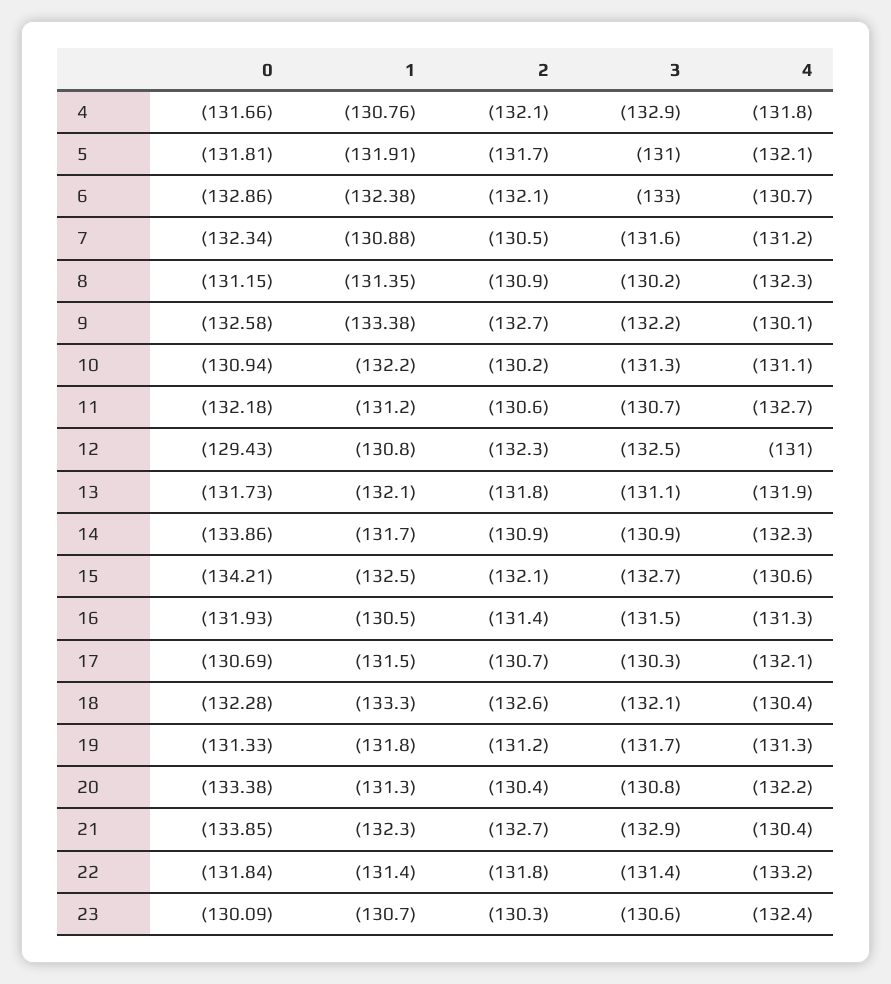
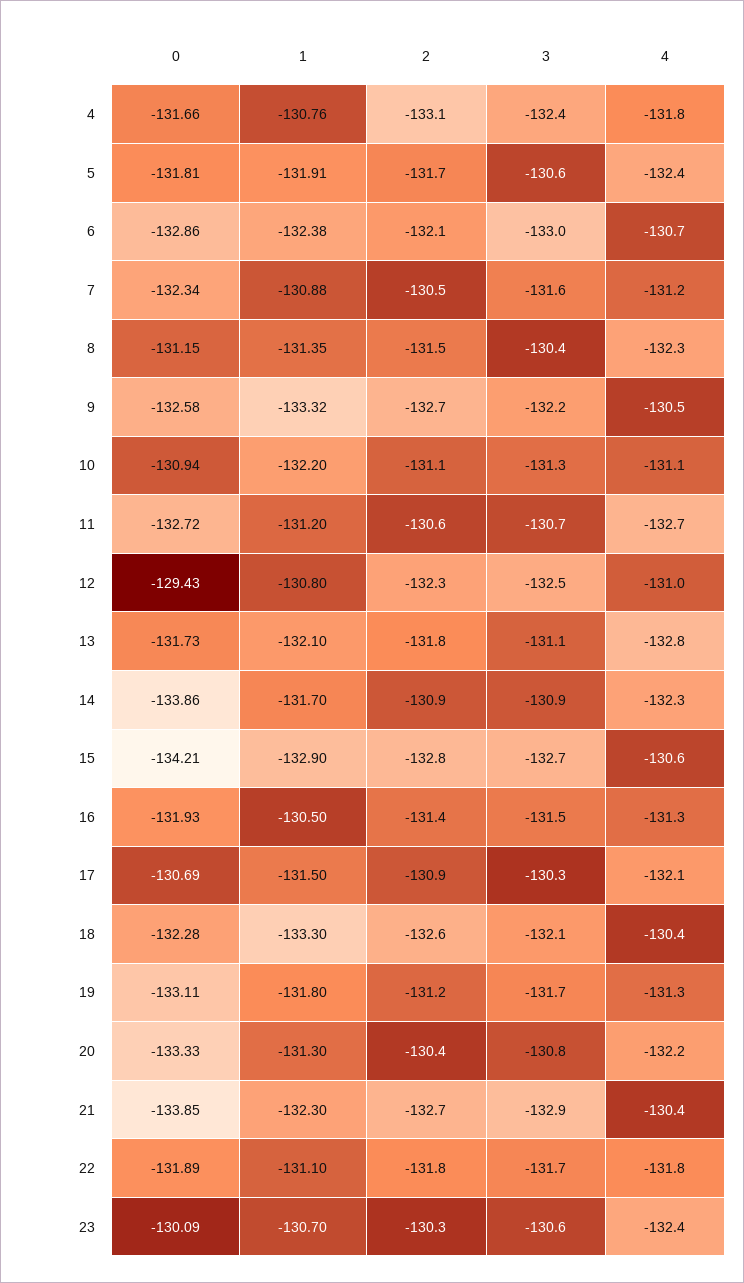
  {
    "0": {
      "4": -131.66,
      "5": -131.81,
      "6": -132.86,
      "7": -132.34,
      "8": -131.15,
      "9": -132.58,
      "10": -130.94,
-     "11": -132.18,
+     "11": -132.72,
      "12": -129.43,
      "13": -131.73,
      "14": -133.86,
      "15": -134.21,
      "16": -131.93,
      "17": -130.69,
      "18": -132.28,
-     "19": -131.33,
+     "19": -133.11,
-     "20": -133.38,
+     "20": -133.33,
      "21": -133.85,
-     "22": -131.84,
+     "22": -131.89,
      "23": -130.09
    },
    "1": {
      "4": -130.76,
      "5": -131.91,
      "6": -132.38,
      "7": -130.88,
      "8": -131.35,
-     "9": -133.38,
+     "9": -133.32,
      "10": -132.2,
      "11": -131.2,
      "12": -130.8,
      "13": -132.1,
      "14": -131.7,
-     "15": -132.5,
+     "15": -132.9,
      "16": -130.5,
      "17": -131.5,
      "18": -133.3,
      "19": -131.8,
      "20": -131.3,
      "21": -132.3,
-     "22": -131.4,
+     "22": -131.1,
      "23": -130.7
    },
    "2": {
-     "4": -132.1,
+     "4": -133.1,
      "5": -131.7,
      "6": -132.1,
      "7": -130.5,
-     "8": -130.9,
+     "8": -131.5,
      "9": -132.7,
-     "10": -130.2,
+     "10": -131.1,
      "11": -130.6,
      "12": -132.3,
      "13": -131.8,
      "14": -130.9,
-     "15": -132.1,
+     "15": -132.8,
      "16": -131.4,
-     "17": -130.7,
+     "17": -130.9,
      "18": -132.6,
      "19": -131.2,
      "20": -130.4,
      "21": -132.7,
      "22": -131.8,
      "23": -130.3
    },
    "3": {
-     "4": -132.9,
+     "4": -132.4,
-     "5": -131,
+     "5": -130.6,
      "6": -133,
      "7": -131.6,
-     "8": -130.2,
+     "8": -130.4,
      "9": -132.2,
      "10": -131.3,
      "11": -130.7,
      "12": -132.5,
      "13": -131.1,
      "14": -130.9,
      "15": -132.7,
      "16": -131.5,
      "17": -130.3,
      "18": -132.1,
      "19": -131.7,
      "20": -130.8,
      "21": -132.9,
-     "22": -131.4,
+     "22": -131.7,
      "23": -130.6
    },
    "4": {
      "4": -131.8,
-     "5": -132.1,
+     "5": -132.4,
      "6": -130.7,
      "7": -131.2,
      "8": -132.3,
-     "9": -130.1,
+     "9": -130.5,
      "10": -131.1,
      "11": -132.7,
      "12": -131,
-     "13": -131.9,
+     "13": -132.8,
      "14": -132.3,
      "15": -130.6,
      "16": -131.3,
      "17": -132.1,
      "18": -130.4,
      "19": -131.3,
      "20": -132.2,
      "21": -130.4,
-     "22": -133.2,
+     "22": -131.8,
      "23": -132.4
    }
  }

